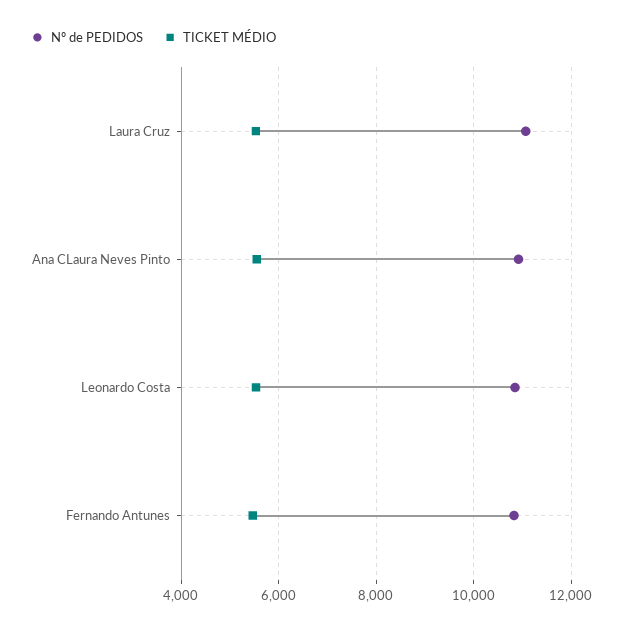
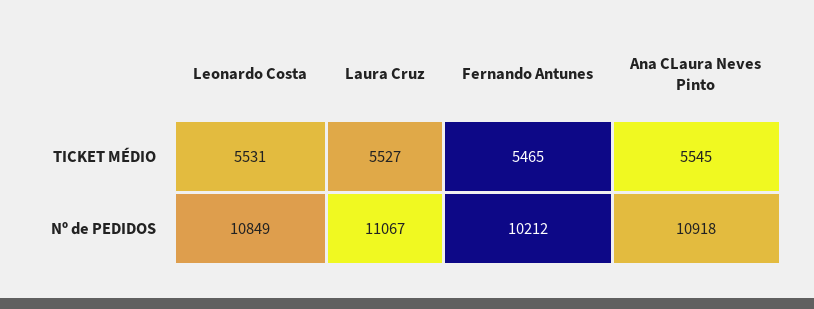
  {
    "Nº de PEDIDOS": {
      "Laura Cruz": 11067,
      "Ana CLaura Neves Pinto": 10918,
      "Leonardo Costa": 10849,
-     "Fernando Antunes": 10800
+     "Fernando Antunes": 10212
    },
    "TICKET MÉDIO": {
      "Laura Cruz": 5527,
      "Ana CLaura Neves Pinto": 5545,
      "Leonardo Costa": 5531,
      "Fernando Antunes": 5465
    }
  }

